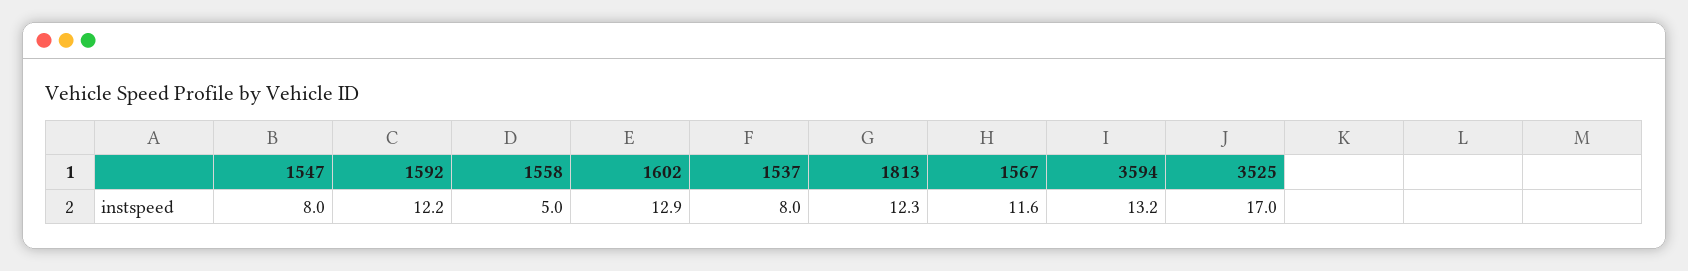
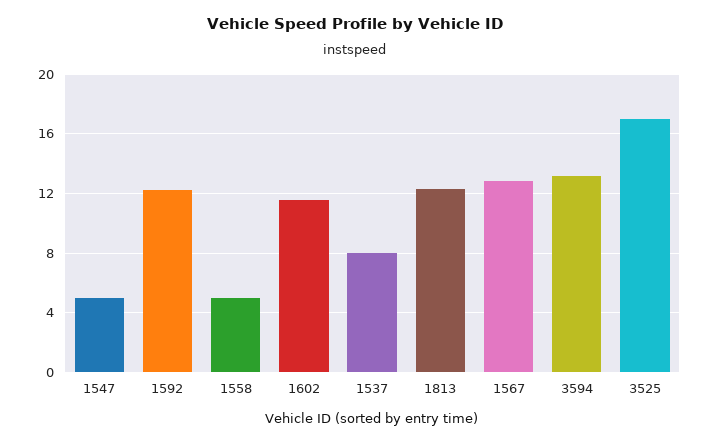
  {
-   "1547": 8,
+   "1547": 5,
    "1592": 12.2,
    "1558": 5,
-   "1602": 12.9,
+   "1602": 11.5,
    "1537": 8,
    "1813": 12.3,
-   "1567": 11.6,
+   "1567": 13,
    "3594": 13.2,
    "3525": 17
  }

